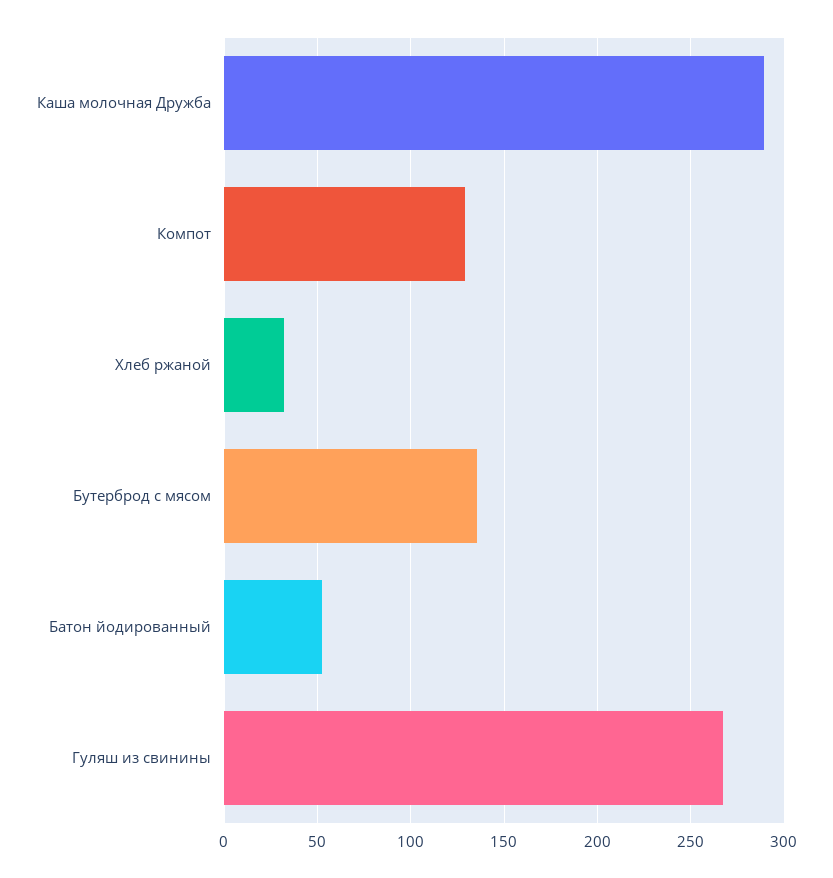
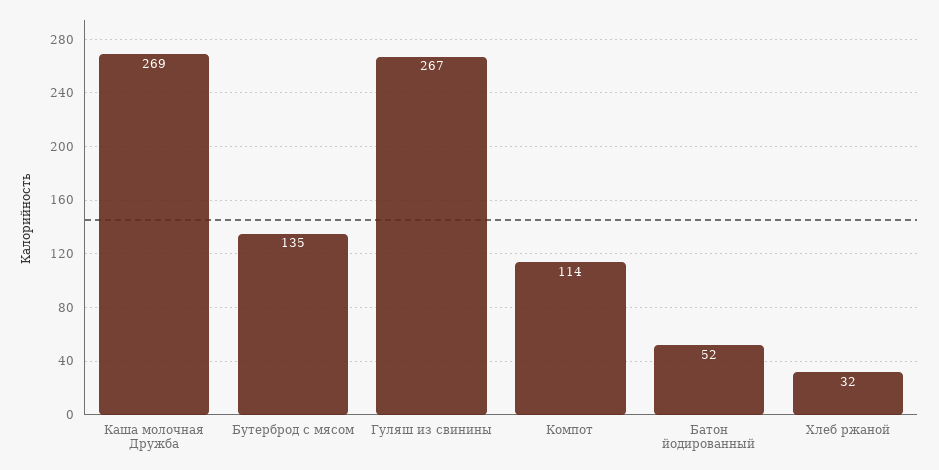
  {
-   "Каша молочная Дружба": 290,
+   "Каша молочная Дружба": 269,
-   "Компот": 130,
+   "Компот": 114,
    "Хлеб ржаной": 32,
    "Бутерброд с мясом": 135,
    "Батон йодированный": 52,
    "Гуляш из свинины": 267
  }

